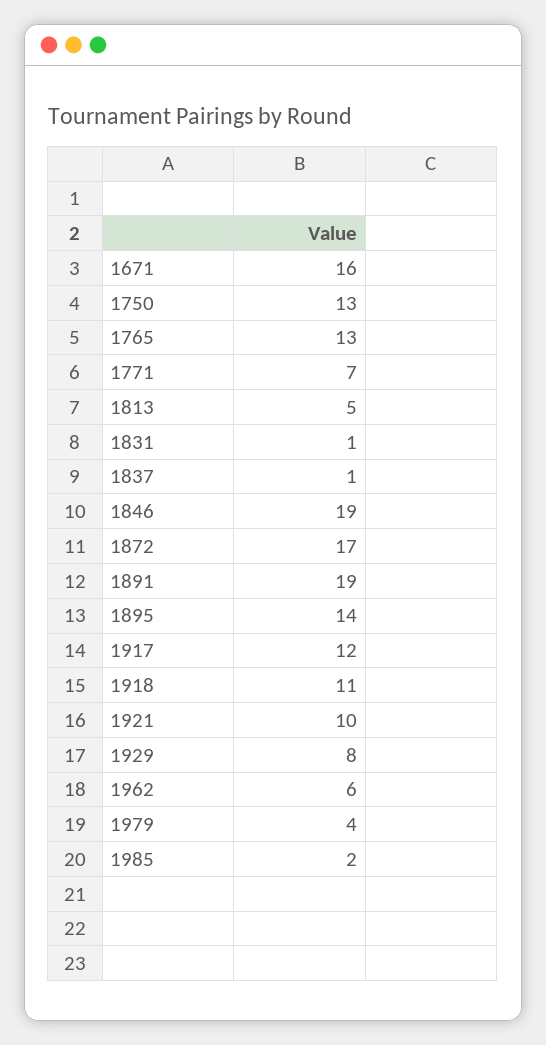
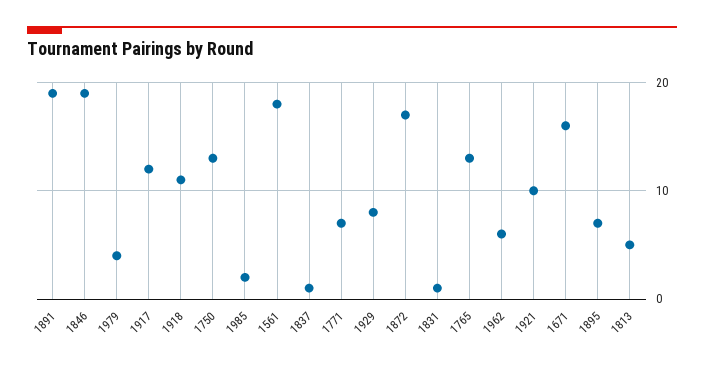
  {
    "1671": 16,
    "1750": 13,
    "1765": 13,
    "1771": 7,
    "1813": 5,
    "1831": 1,
    "1837": 1,
    "1846": 19,
    "1872": 17,
    "1891": 19,
-   "1895": 14,
+   "1895": 7,
    "1917": 12,
    "1918": 11,
    "1921": 10,
    "1929": 8,
    "1962": 6,
    "1979": 4,
-   "1985": 2
+   "1985": 2,
+   "1561": 18
  }

